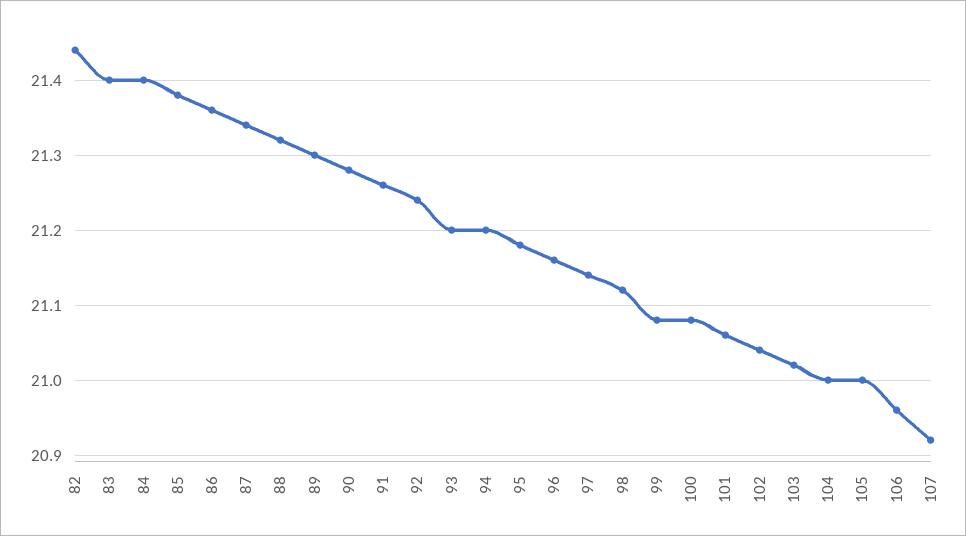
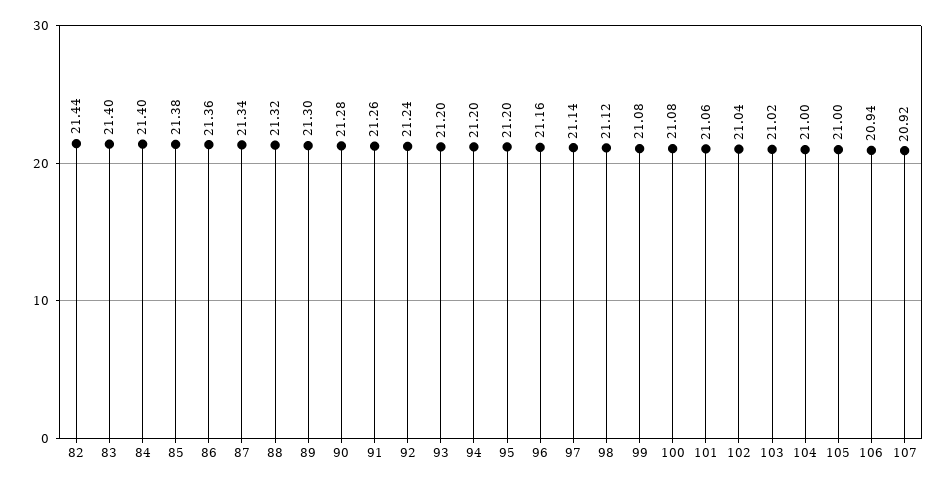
  {
    "82": 21.44,
    "83": 21.4,
    "84": 21.4,
    "85": 21.38,
    "86": 21.36,
    "87": 21.34,
    "88": 21.32,
    "89": 21.3,
    "90": 21.28,
    "91": 21.26,
    "92": 21.24,
    "93": 21.2,
    "94": 21.2,
-   "95": 21.18,
+   "95": 21.2,
    "96": 21.16,
    "97": 21.14,
    "98": 21.12,
    "99": 21.08,
    "100": 21.08,
    "101": 21.06,
    "102": 21.04,
    "103": 21.02,
    "104": 21,
    "105": 21,
-   "106": 20.96,
+   "106": 20.94,
    "107": 20.92
  }

